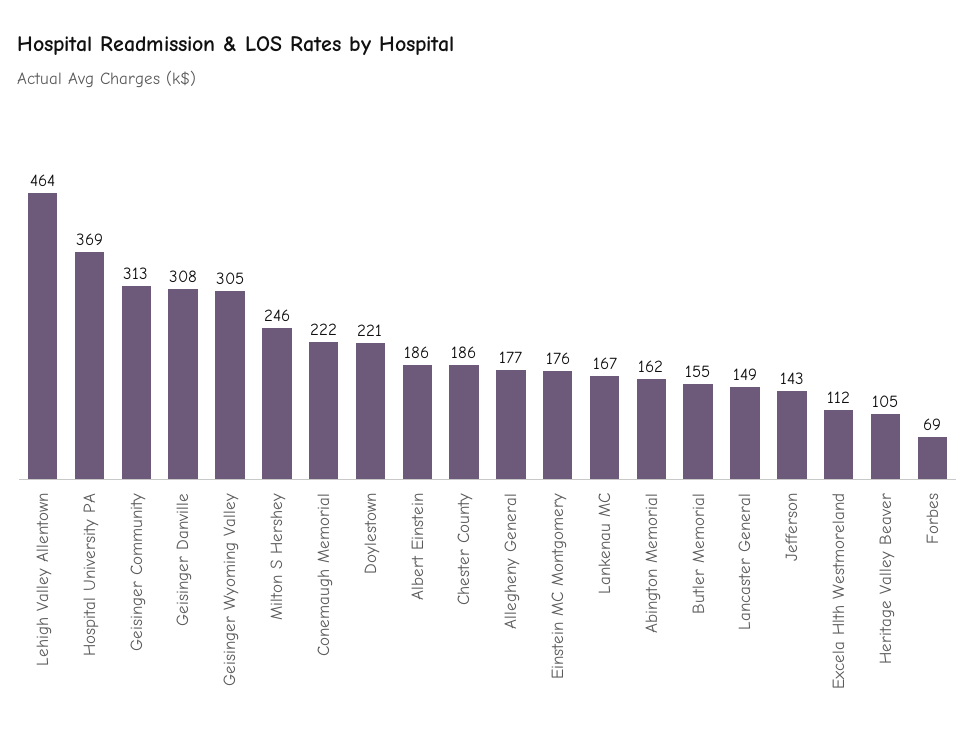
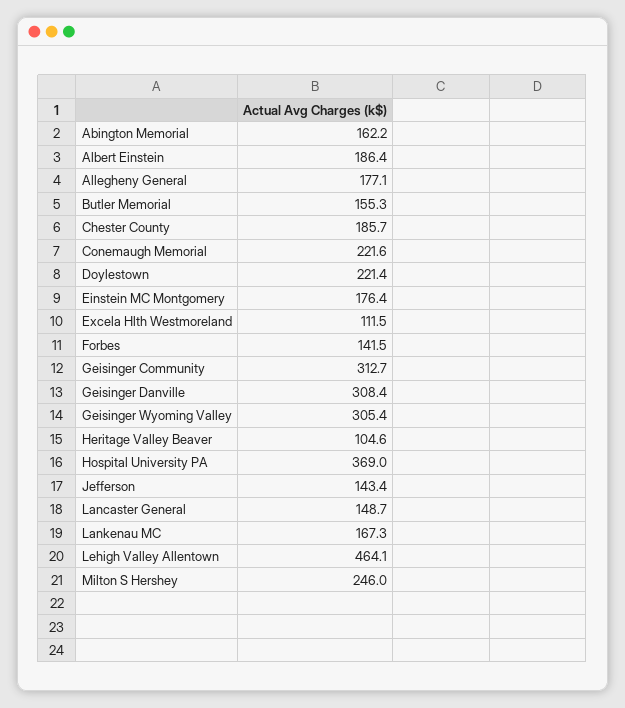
  {
    "Lehigh Valley Allentown": 464.1,
    "Hospital University PA": 369,
    "Geisinger Community": 312.7,
    "Geisinger Danville": 308.4,
    "Geisinger Wyoming Valley": 305.4,
    "Milton S Hershey": 246,
    "Conemaugh Memorial": 221.6,
    "Doylestown": 221.4,
    "Albert Einstein": 186.4,
    "Chester County": 185.7,
    "Allegheny General": 177.1,
    "Einstein MC Montgomery": 176.4,
    "Lankenau MC": 167.3,
    "Abington Memorial": 162.2,
    "Butler Memorial": 155.3,
    "Lancaster General": 148.7,
    "Jefferson": 143.4,
    "Excela Hlth Westmoreland": 111.5,
    "Heritage Valley Beaver": 104.6,
-   "Forbes": 69
+   "Forbes": 141.5
  }

